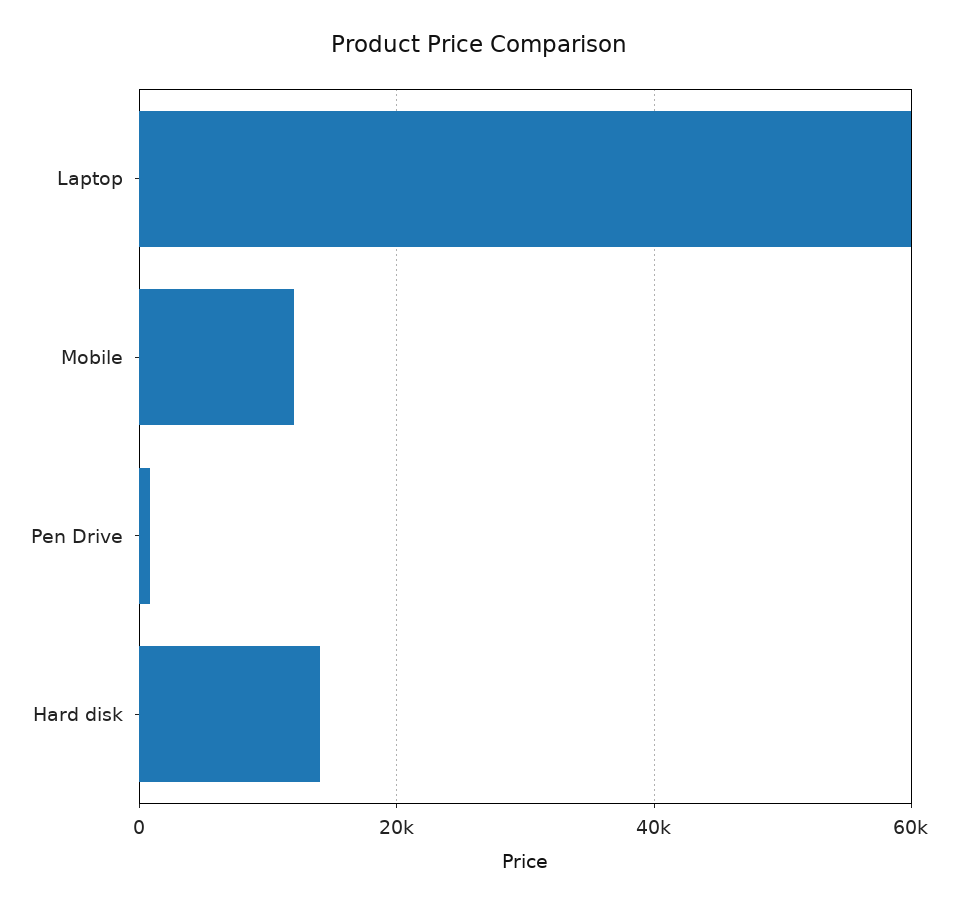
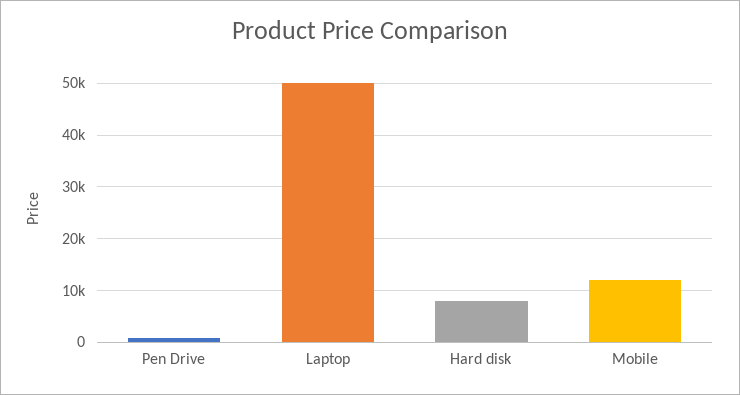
  {
-   "Laptop": 60000,
+   "Laptop": 50000,
    "Mobile": 12000,
    "Pen Drive": 0,
-   "Hard disk": 14000
+   "Hard disk": 8000
  }

